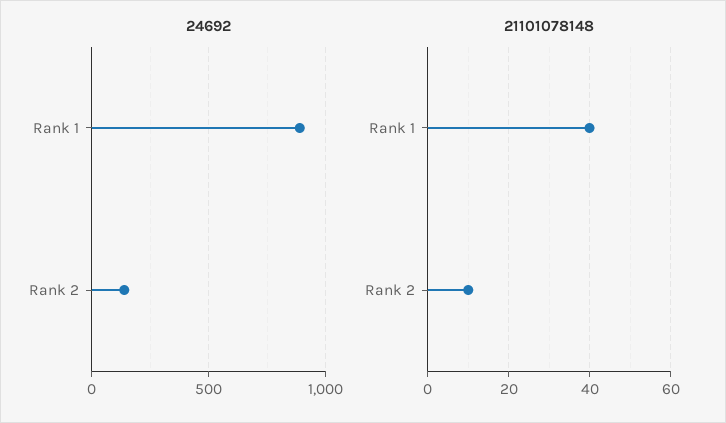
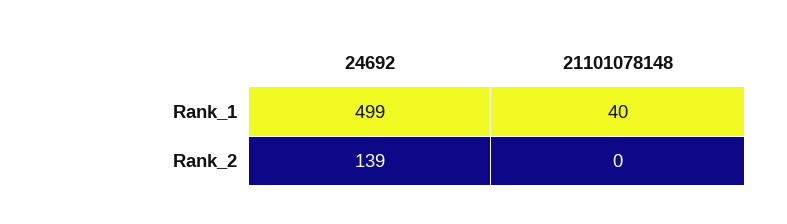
  {
    "24692": {
-     "Rank 1": 900,
+     "Rank 1": 499,
      "Rank 2": 139
    },
    "21101078148": {
      "Rank 1": 40,
-     "Rank 2": 10
+     "Rank 2": 0
    }
  }

